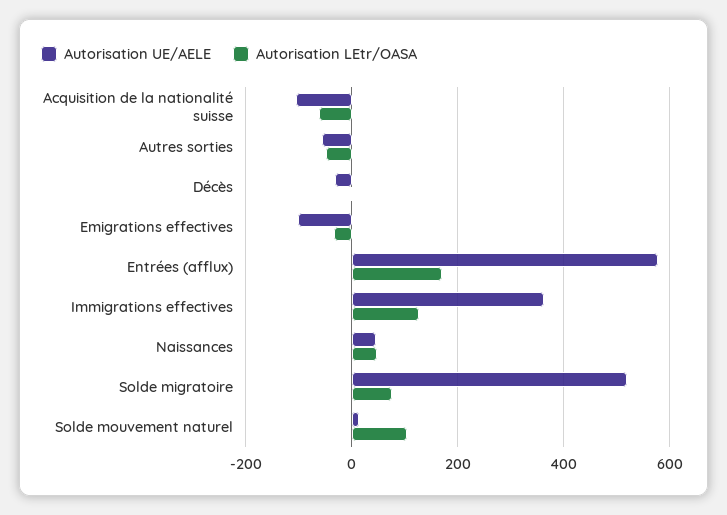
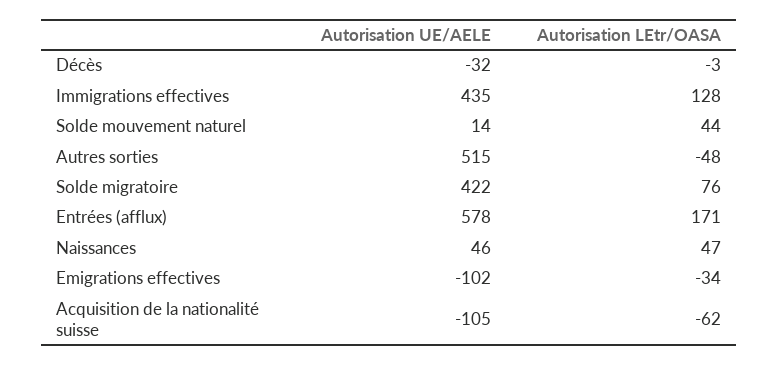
  {
    "Autorisation UE/AELE": {
      "Acquisition de la nationalité suisse": -105,
-     "Autres sorties": -60,
+     "Autres sorties": 515,
      "Décès": -32,
      "Emigrations effectives": -102,
      "Entrées (afflux)": 578,
-     "Immigrations effectives": 360,
+     "Immigrations effectives": 435,
      "Naissances": 46,
-     "Solde migratoire": 520,
+     "Solde migratoire": 422,
      "Solde mouvement naturel": 14
    },
    "Autorisation LEtr/OASA": {
      "Acquisition de la nationalité suisse": -62,
      "Autres sorties": -48,
      "Décès": -3,
      "Emigrations effectives": -34,
      "Entrées (afflux)": 171,
      "Immigrations effectives": 128,
      "Naissances": 47,
      "Solde migratoire": 76,
-     "Solde mouvement naturel": 100
+     "Solde mouvement naturel": 44
    }
  }

